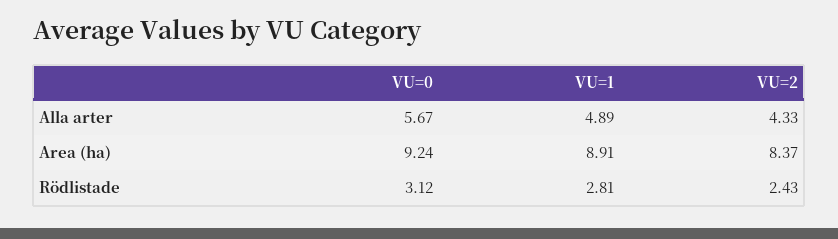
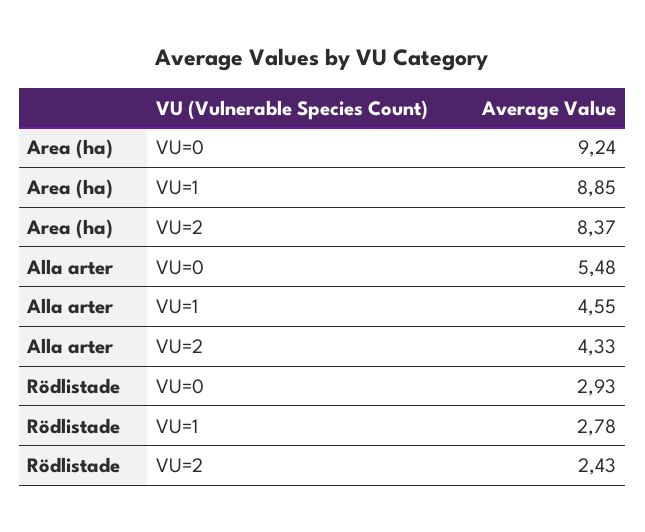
  {
    "VU=0": {
-     "Alla arter": 5.67,
+     "Alla arter": 5.48,
      "Area (ha)": 9.24,
-     "Rödlistade": 3.12
+     "Rödlistade": 2.93
    },
    "VU=1": {
-     "Alla arter": 4.89,
+     "Alla arter": 4.55,
-     "Area (ha)": 8.91,
+     "Area (ha)": 8.85,
-     "Rödlistade": 2.81
+     "Rödlistade": 2.78
    },
    "VU=2": {
      "Alla arter": 4.33,
      "Area (ha)": 8.37,
      "Rödlistade": 2.43
    }
  }

